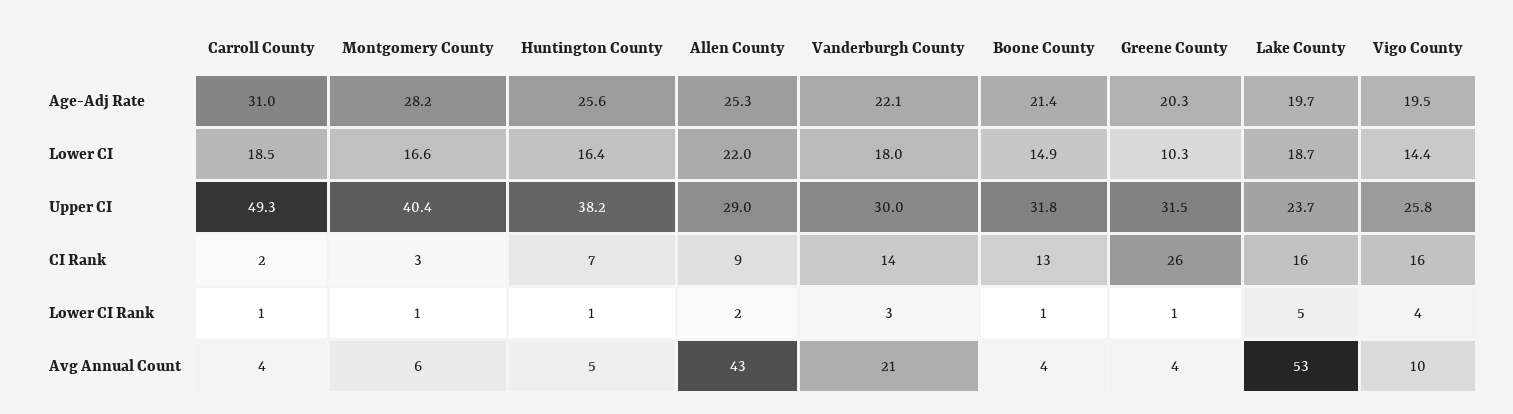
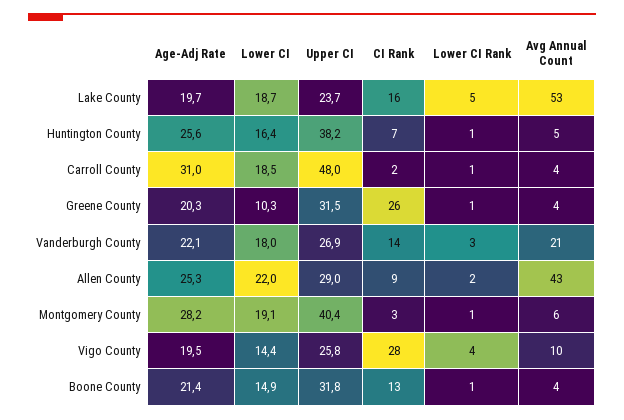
  {
    "Carroll County": {
      "Age-Adj Rate": 31,
      "Lower CI": 18.5,
-     "Upper CI": 49.3,
+     "Upper CI": 48,
      "CI Rank": 2,
      "Lower CI Rank": 1,
      "Avg Annual Count": 4
    },
    "Montgomery County": {
      "Age-Adj Rate": 28.2,
-     "Lower CI": 16.6,
+     "Lower CI": 19.1,
      "Upper CI": 40.4,
      "CI Rank": 3,
      "Lower CI Rank": 1,
      "Avg Annual Count": 6
    },
    "Huntington County": {
      "Age-Adj Rate": 25.6,
      "Lower CI": 16.4,
      "Upper CI": 38.2,
      "CI Rank": 7,
      "Lower CI Rank": 1,
      "Avg Annual Count": 5
    },
    "Allen County": {
      "Age-Adj Rate": 25.3,
      "Lower CI": 22,
      "Upper CI": 29,
      "CI Rank": 9,
      "Lower CI Rank": 2,
      "Avg Annual Count": 43
    },
    "Vanderburgh County": {
      "Age-Adj Rate": 22.1,
      "Lower CI": 18,
-     "Upper CI": 30,
+     "Upper CI": 26.9,
      "CI Rank": 14,
      "Lower CI Rank": 3,
      "Avg Annual Count": 21
    },
    "Boone County": {
      "Age-Adj Rate": 21.4,
      "Lower CI": 14.9,
      "Upper CI": 31.8,
      "CI Rank": 13,
      "Lower CI Rank": 1,
      "Avg Annual Count": 4
    },
    "Greene County": {
      "Age-Adj Rate": 20.3,
      "Lower CI": 10.3,
      "Upper CI": 31.5,
      "CI Rank": 26,
      "Lower CI Rank": 1,
      "Avg Annual Count": 4
    },
    "Lake County": {
      "Age-Adj Rate": 19.7,
      "Lower CI": 18.7,
      "Upper CI": 23.7,
      "CI Rank": 16,
      "Lower CI Rank": 5,
      "Avg Annual Count": 53
    },
    "Vigo County": {
      "Age-Adj Rate": 19.5,
      "Lower CI": 14.4,
      "Upper CI": 25.8,
-     "CI Rank": 16,
+     "CI Rank": 28,
      "Lower CI Rank": 4,
      "Avg Annual Count": 10
    }
  }

